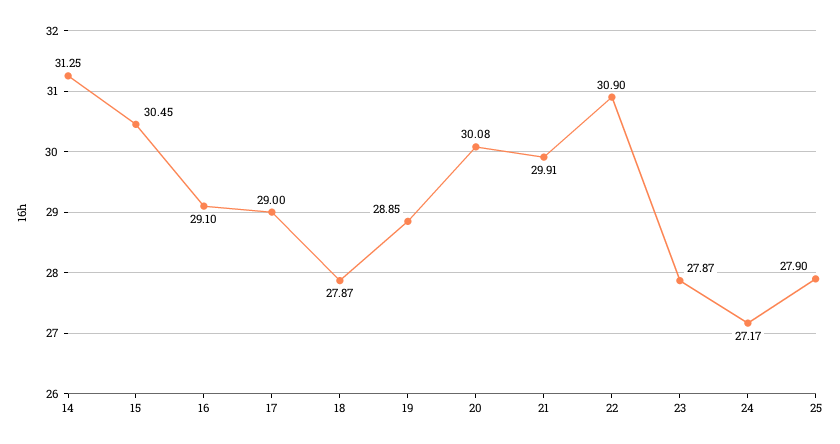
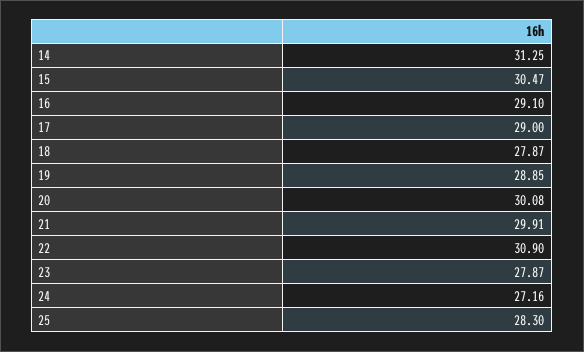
  {
    "14": 31.25,
-   "15": 30.45,
+   "15": 30.47,
    "16": 29.1,
    "17": 29,
    "18": 27.87,
    "19": 28.85,
    "20": 30.08,
    "21": 29.91,
    "22": 30.9,
    "23": 27.87,
-   "24": 27.17,
+   "24": 27.16,
-   "25": 27.9
+   "25": 28.3
  }

